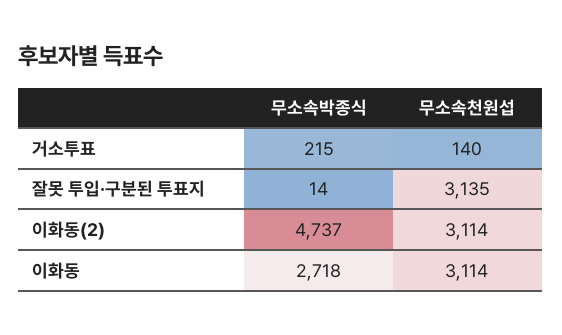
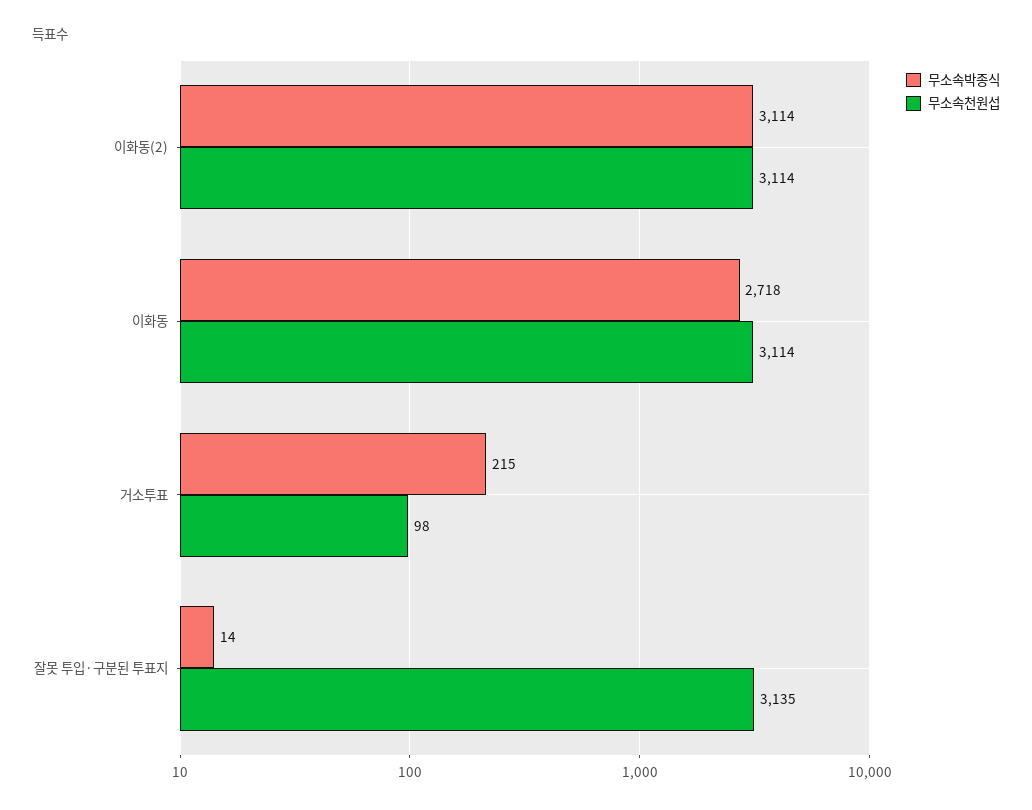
  {
    "무소속박종식": {
      "거소투표": 215,
      "잘못 투입·구분된 투표지": 14,
-     "이화동(2)": 4737,
+     "이화동(2)": 3114,
      "이화동": 2718
    },
    "무소속천원섭": {
-     "거소투표": 140,
+     "거소투표": 98,
      "잘못 투입·구분된 투표지": 3135,
      "이화동(2)": 3114,
      "이화동": 3114
    }
  }

